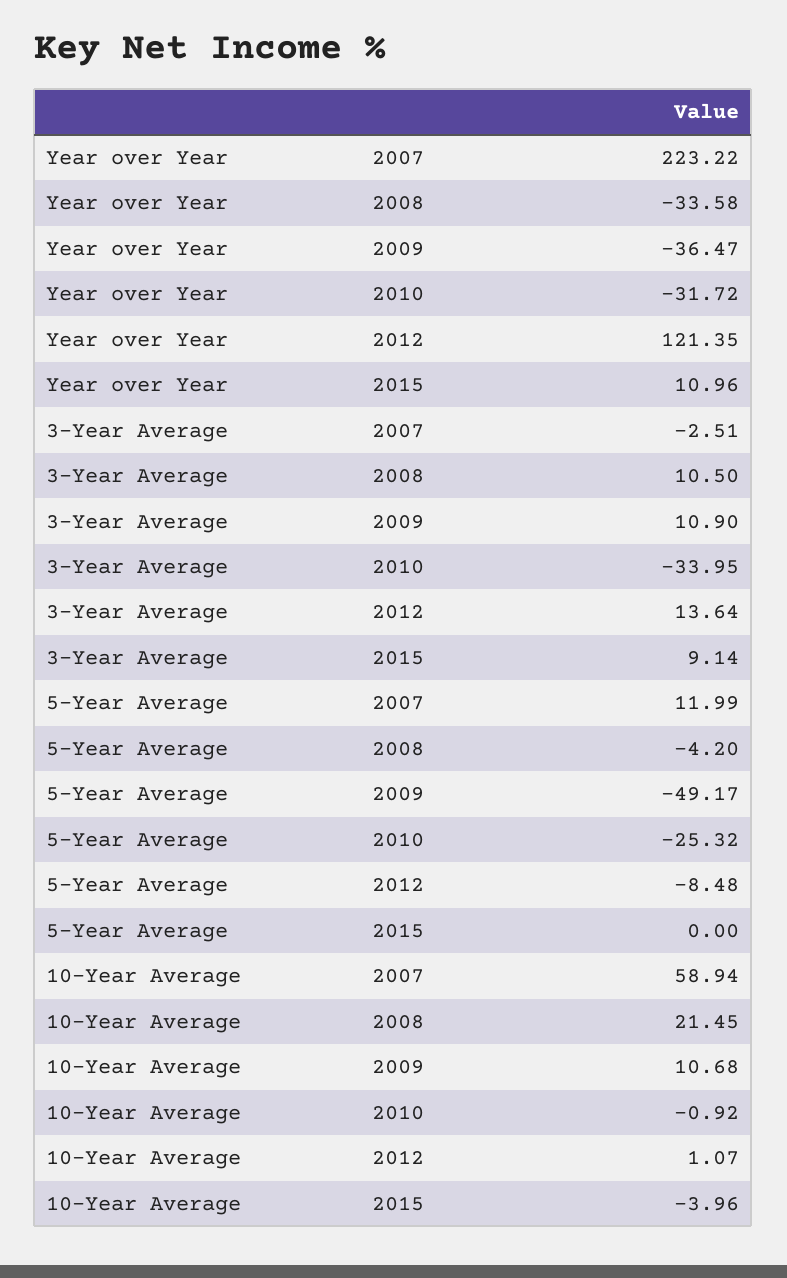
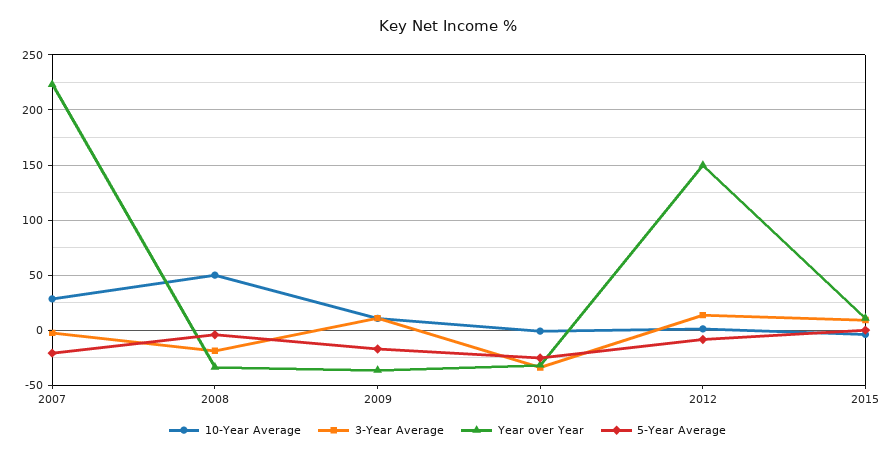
  {
    "Year over Year": {
      "2007": 223.22,
      "2008": -33.58,
      "2009": -36.47,
      "2010": -31.72,
-     "2012": 121.35,
+     "2012": 150,
      "2015": 10.96
    },
    "3-Year Average": {
      "2007": -2.51,
-     "2008": 10.5,
+     "2008": -20,
      "2009": 10.9,
      "2010": -33.95,
      "2012": 13.64,
      "2015": 9.14
    },
    "5-Year Average": {
-     "2007": 11.99,
+     "2007": -20,
      "2008": -4.2,
-     "2009": -49.17,
+     "2009": -20,
      "2010": -25.32,
      "2012": -8.48,
      "2015": 0
    },
    "10-Year Average": {
-     "2007": 58.94,
+     "2007": 30,
-     "2008": 21.45,
+     "2008": 50,
      "2009": 10.68,
      "2010": -0.92,
      "2012": 1.07,
      "2015": -3.96
    }
  }

